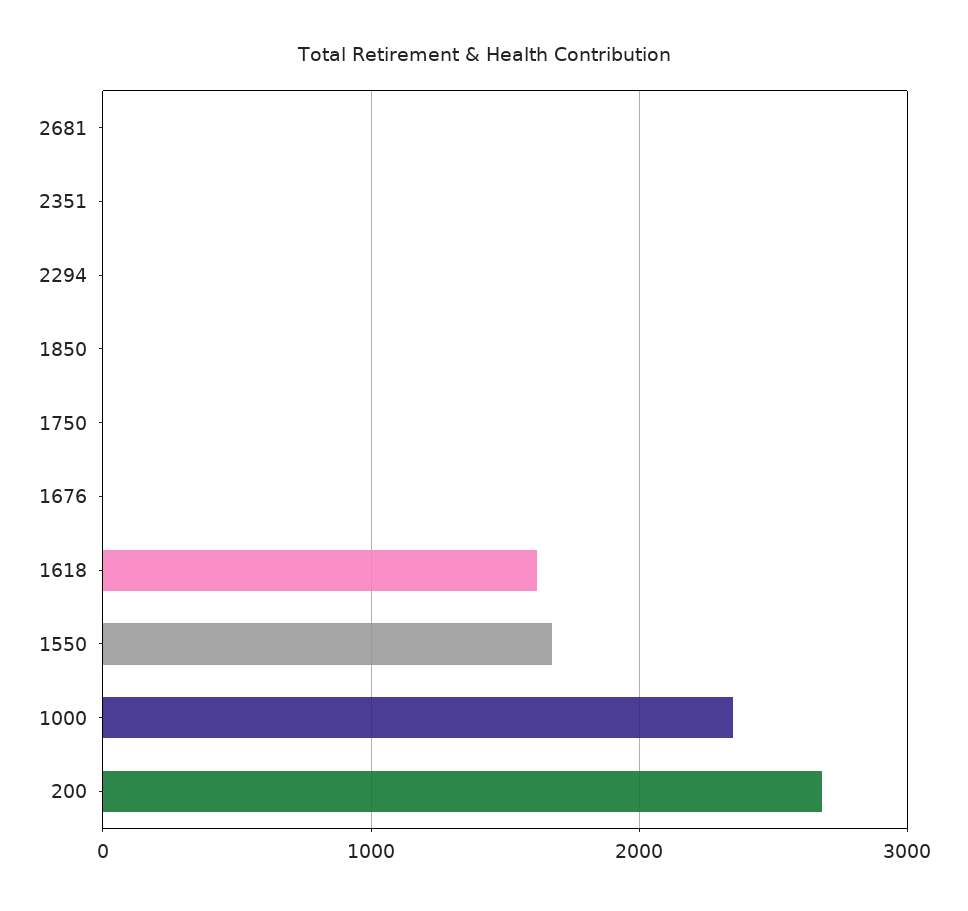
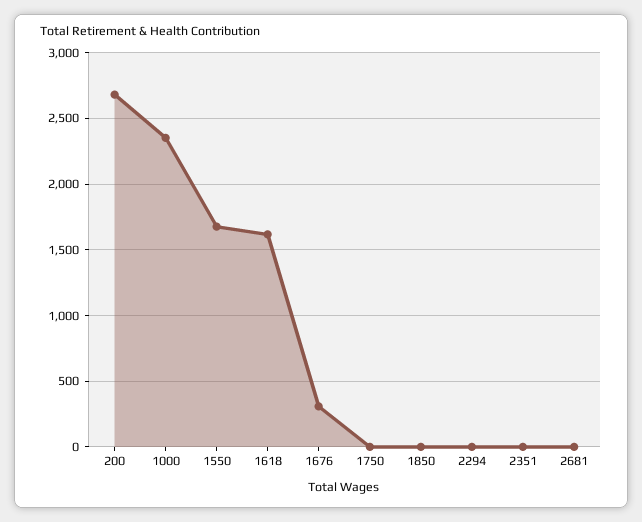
  {
    "2681": 0,
    "2351": 0,
    "2294": 0,
    "1850": 0,
    "1750": 0,
-   "1676": 0,
+   "1676": 300,
    "1618": 1600,
    "1550": 1700,
    "1000": 2350,
    "200": 2700
  }

